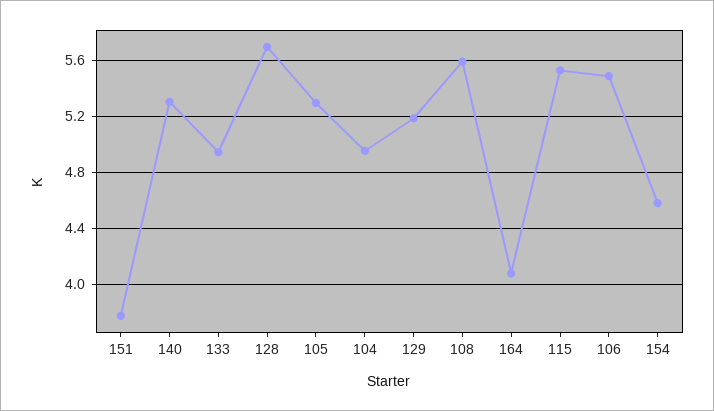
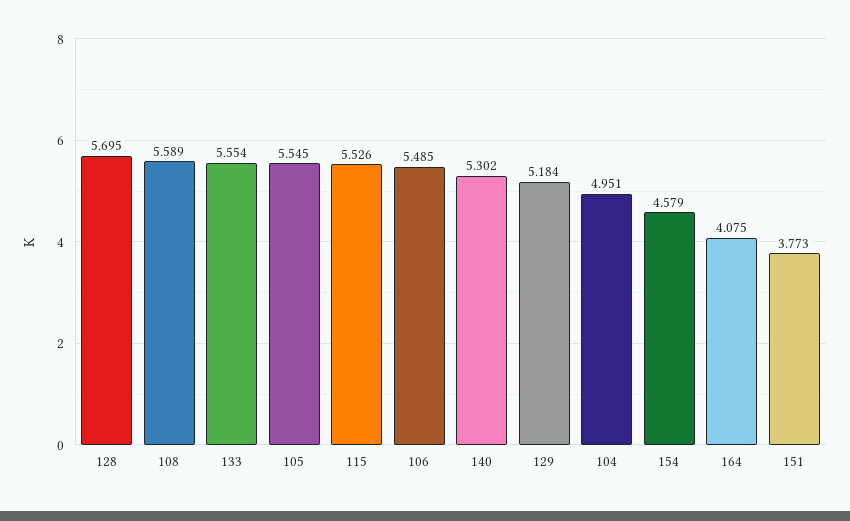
  {
    "151": 3.773,
    "140": 5.302,
-   "133": 4.95,
+   "133": 5.554,
    "128": 5.695,
-   "105": 5.3,
+   "105": 5.545,
    "104": 4.951,
    "129": 5.184,
    "108": 5.589,
    "164": 4.075,
    "115": 5.526,
    "106": 5.485,
    "154": 4.579
  }

